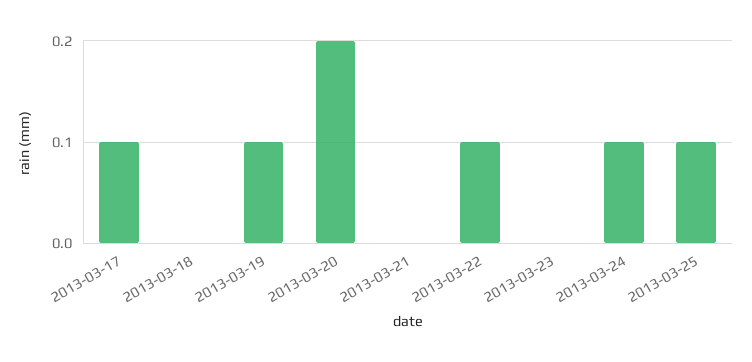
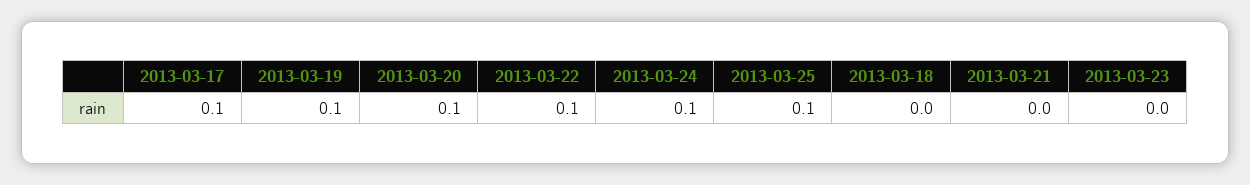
  {
    "2013-03-17": 0.1,
    "2013-03-18": 0,
    "2013-03-19": 0.1,
-   "2013-03-20": 0.2,
+   "2013-03-20": 0.1,
    "2013-03-21": 0,
    "2013-03-22": 0.1,
    "2013-03-23": 0,
    "2013-03-24": 0.1,
    "2013-03-25": 0.1
  }

